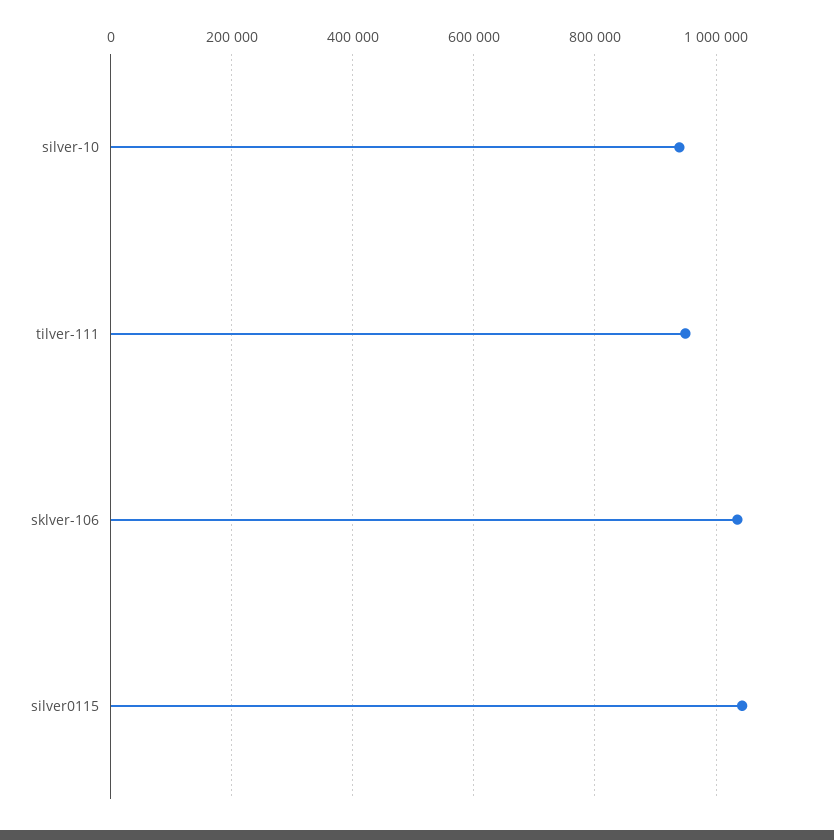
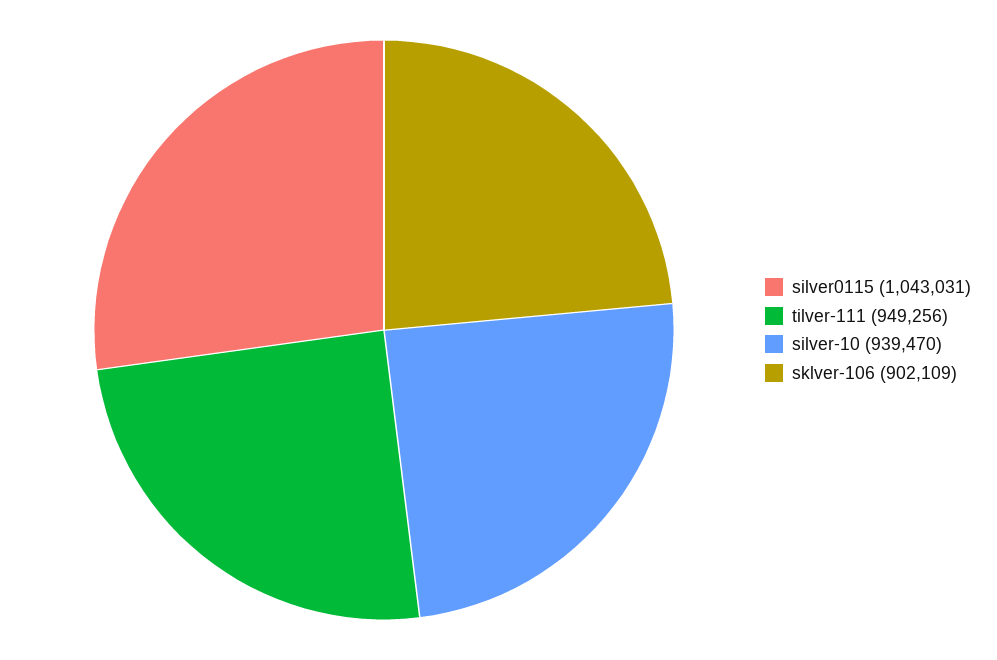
  {
    "silver-10": 939470,
    "tilver-111": 949256,
-   "sklver-106": 1040000,
+   "sklver-106": 902109,
    "silver0115": 1043031
  }

